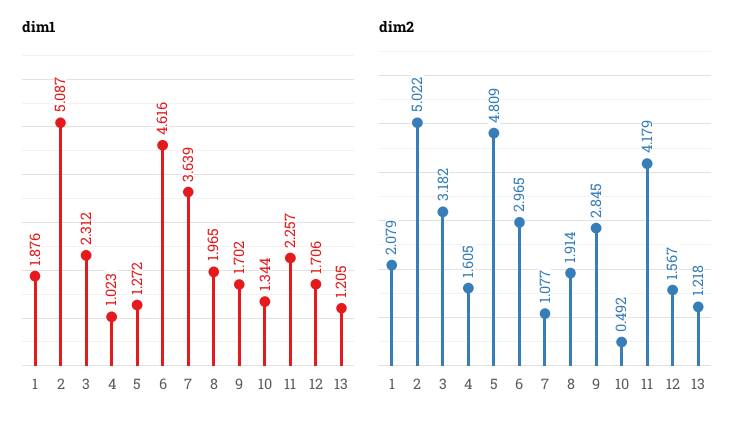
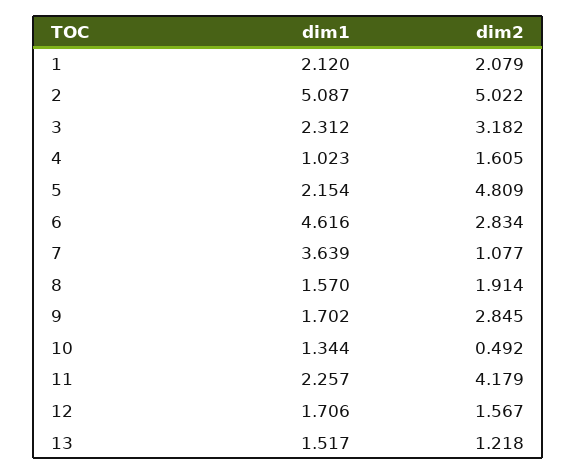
  {
    "dim1": {
-     "1": 1.876,
+     "1": 2.12,
      "2": 5.087,
      "3": 2.312,
      "4": 1.023,
-     "5": 1.272,
+     "5": 2.154,
      "6": 4.616,
      "7": 3.639,
-     "8": 1.965,
+     "8": 1.57,
      "9": 1.702,
      "10": 1.344,
      "11": 2.257,
      "12": 1.706,
-     "13": 1.205
+     "13": 1.517
    },
    "dim2": {
      "1": 2.079,
      "2": 5.022,
      "3": 3.182,
      "4": 1.605,
      "5": 4.809,
-     "6": 2.965,
+     "6": 2.834,
      "7": 1.077,
      "8": 1.914,
      "9": 2.845,
      "10": 0.492,
      "11": 4.179,
      "12": 1.567,
      "13": 1.218
    }
  }

